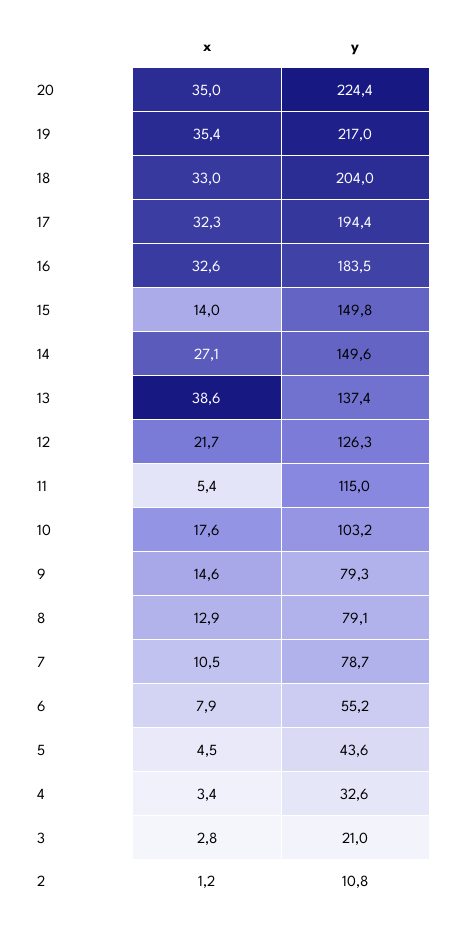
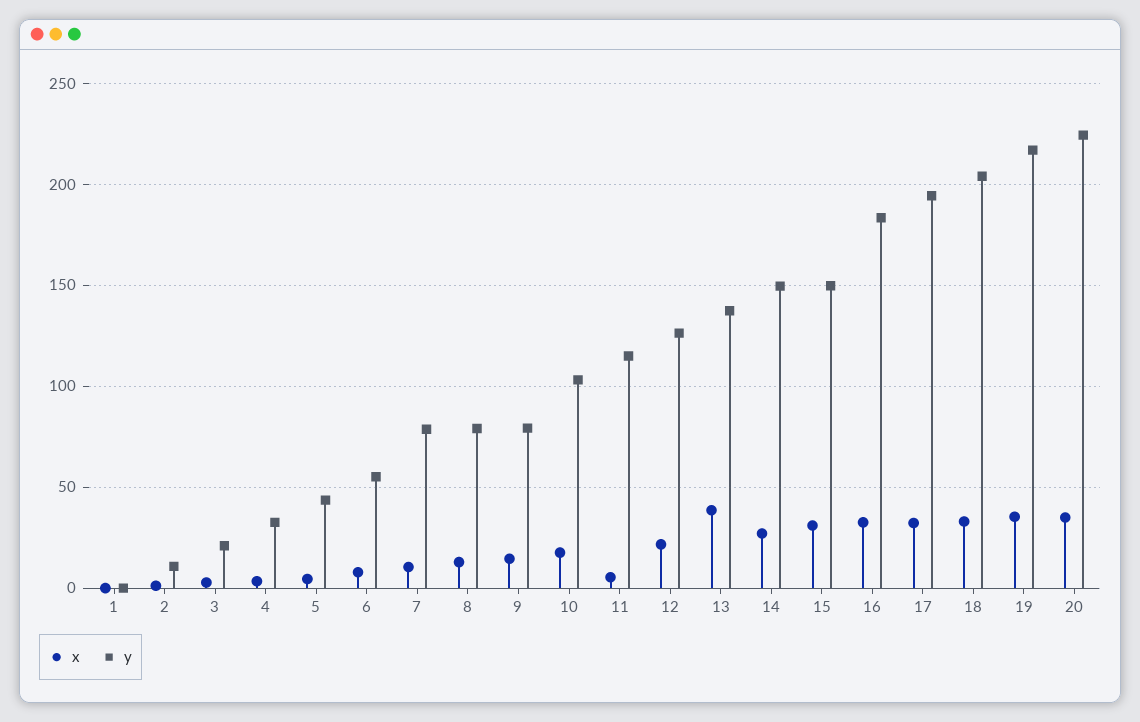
  {
    "x": {
      "20": 35,
      "19": 35.4,
      "18": 33,
      "17": 32.3,
      "16": 32.6,
-     "15": 14,
+     "15": 30,
      "14": 27.1,
      "13": 38.6,
      "12": 21.7,
      "11": 5.4,
      "10": 17.6,
      "9": 14.6,
      "8": 12.9,
      "7": 10.5,
      "6": 7.9,
      "5": 4.5,
      "4": 3.4,
      "3": 2.8,
-     "2": 1.2
+     "2": 1.2,
+     "1": 0
    },
    "y": {
      "20": 224.4,
      "19": 217,
      "18": 204,
      "17": 194.4,
      "16": 183.5,
      "15": 149.8,
      "14": 149.6,
      "13": 137.4,
      "12": 126.3,
      "11": 115,
      "10": 103.2,
      "9": 79.3,
      "8": 79.1,
      "7": 78.7,
      "6": 55.2,
      "5": 43.6,
      "4": 32.6,
      "3": 21,
-     "2": 10.8
+     "2": 10.8,
+     "1": 0
    }
  }

